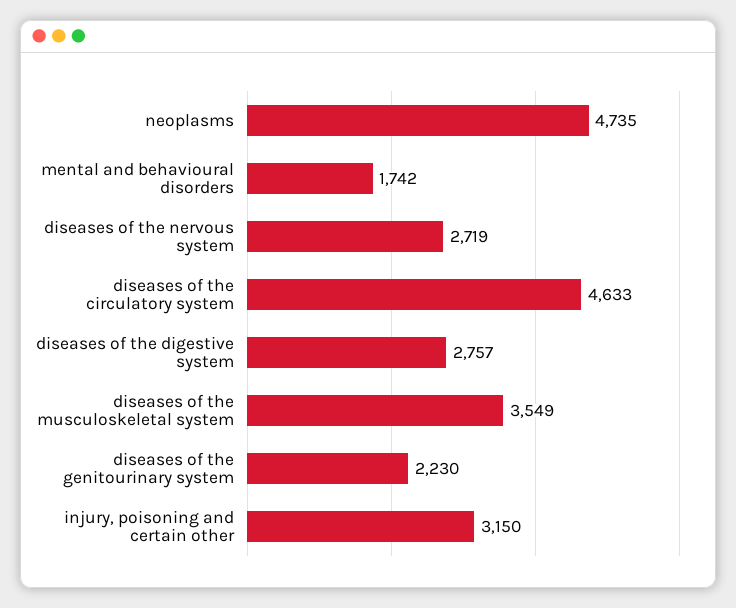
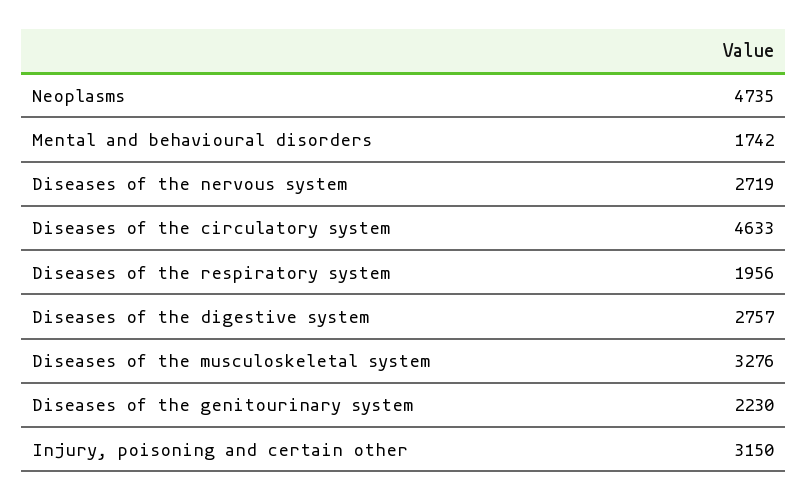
  {
    "neoplasms": 4735,
    "mental and behavioural disorders": 1742,
    "diseases of the nervous system": 2719,
    "diseases of the circulatory system": 4633,
    "diseases of the digestive system": 2757,
-   "diseases of the musculoskeletal system": 3549,
+   "diseases of the musculoskeletal system": 3276,
    "diseases of the genitourinary system": 2230,
-   "injury, poisoning and certain other": 3150
+   "injury, poisoning and certain other": 3150,
+   "Diseases of the respiratory system": 1956
  }

